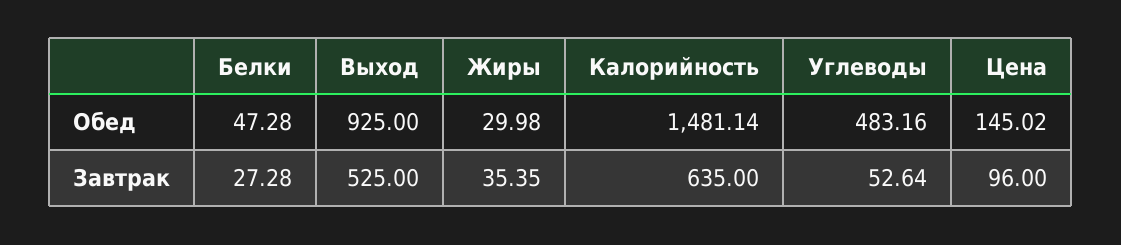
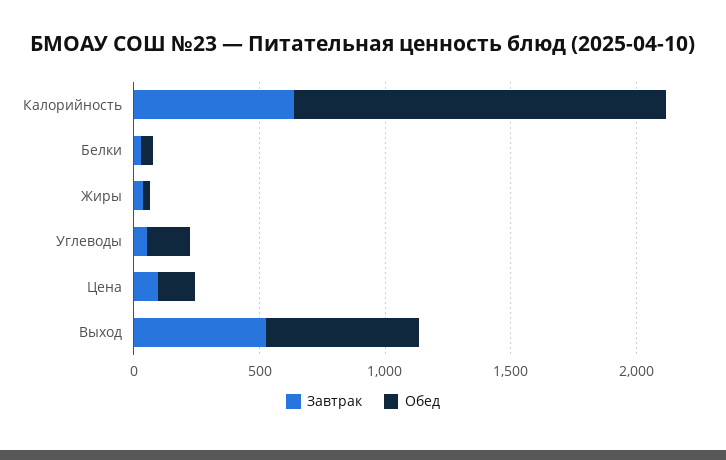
  {
    "Обед": {
      "Белки": 47.28,
-     "Выход": 925,
+     "Выход": 600,
      "Жиры": 29.98,
      "Калорийность": 1481.14,
-     "Углеводы": 483.16,
+     "Углеводы": 200,
      "Цена": 145.02
    },
    "Завтрак": {
      "Белки": 27.28,
      "Выход": 525,
      "Жиры": 35.35,
      "Калорийность": 635,
      "Углеводы": 52.64,
      "Цена": 96
    }
  }

